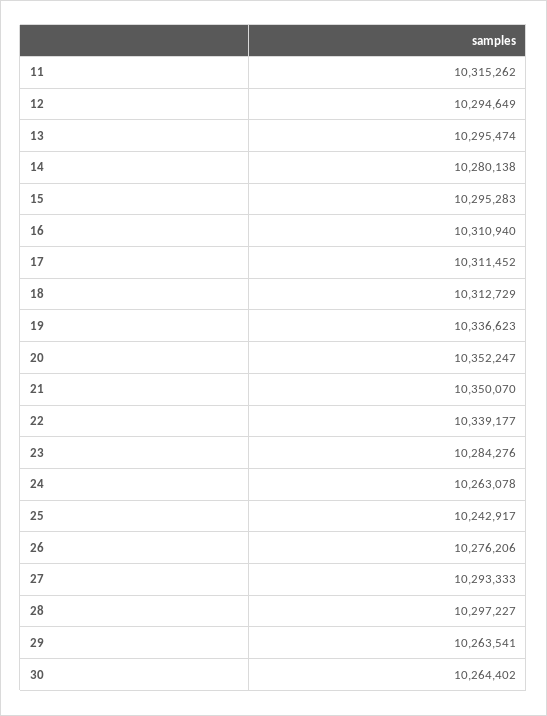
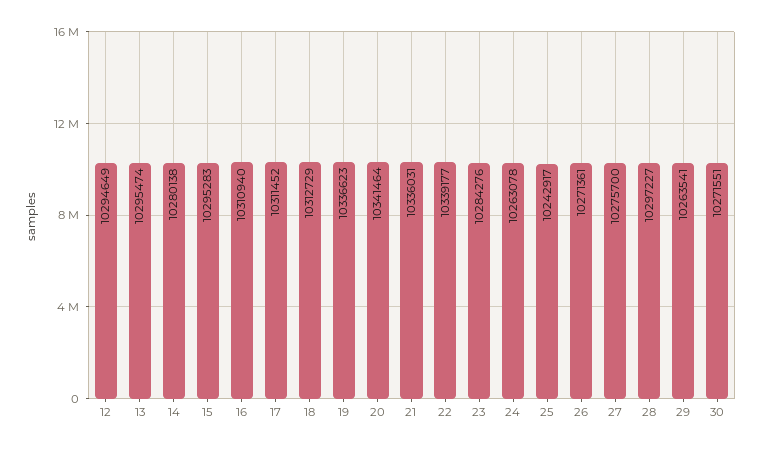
  {
-   "11": 10315262,
    "12": 10294649,
    "13": 10295474,
    "14": 10280138,
    "15": 10295283,
    "16": 10310940,
    "17": 10311452,
    "18": 10312729,
    "19": 10336623,
-   "20": 10352247,
+   "20": 10341464,
-   "21": 10350070,
+   "21": 10336031,
    "22": 10339177,
    "23": 10284276,
    "24": 10263078,
    "25": 10242917,
-   "26": 10276206,
+   "26": 10271361,
-   "27": 10293333,
+   "27": 10275700,
    "28": 10297227,
    "29": 10263541,
-   "30": 10264402
+   "30": 10271551
  }

